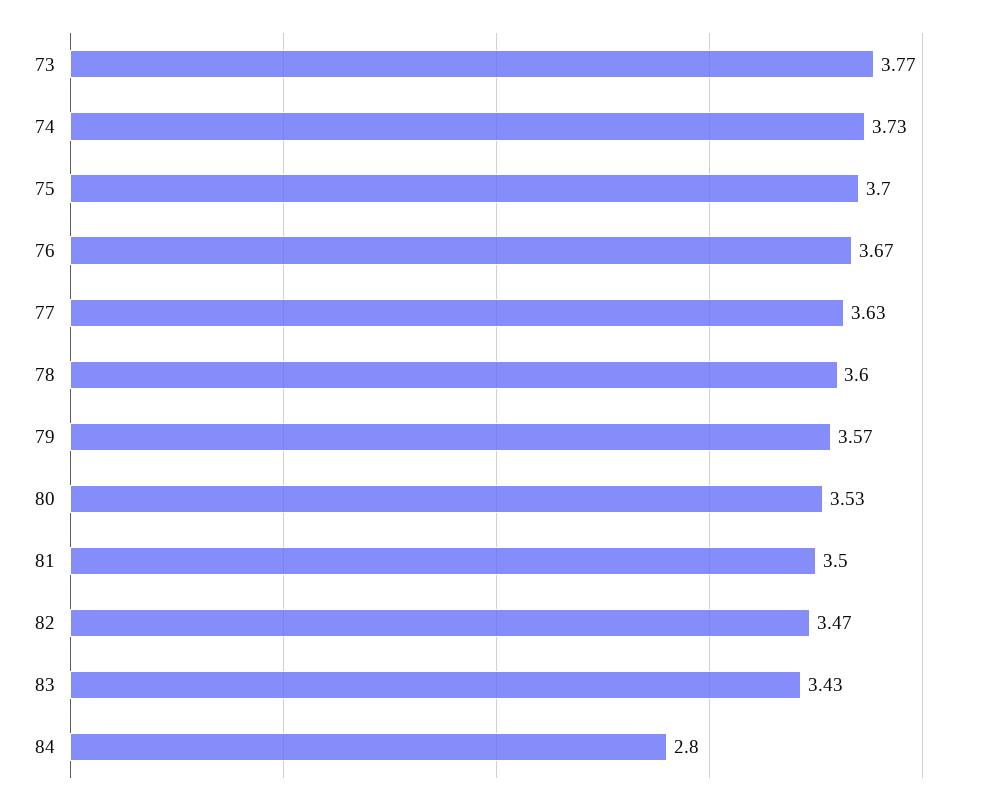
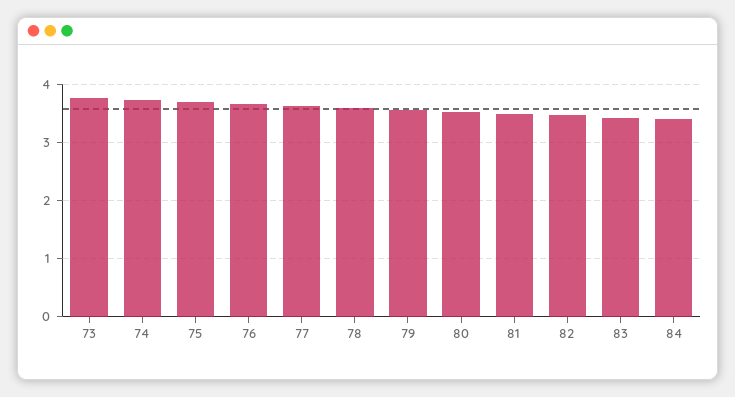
  {
    "73": 3.77,
    "74": 3.73,
    "75": 3.7,
    "76": 3.67,
    "77": 3.63,
    "78": 3.6,
    "79": 3.57,
    "80": 3.53,
    "81": 3.5,
    "82": 3.47,
    "83": 3.43,
-   "84": 2.8
+   "84": 3.4
  }

